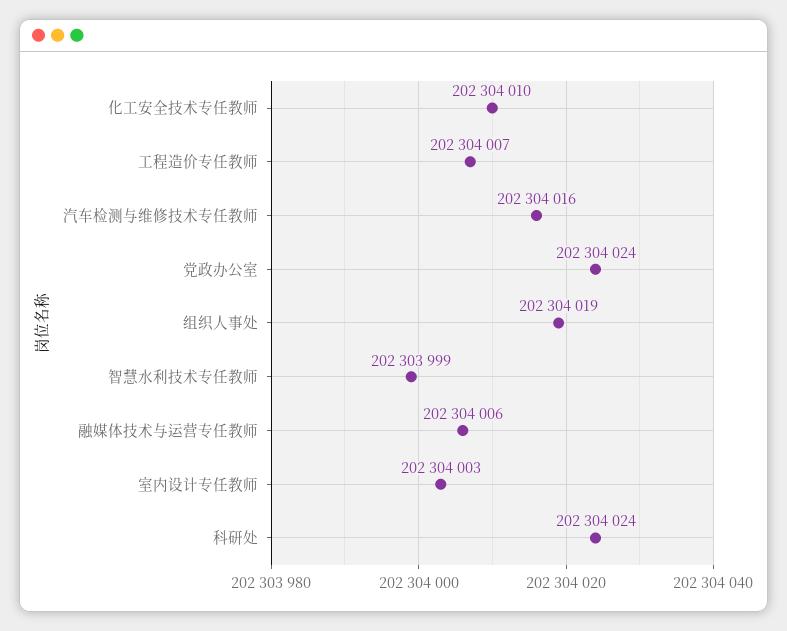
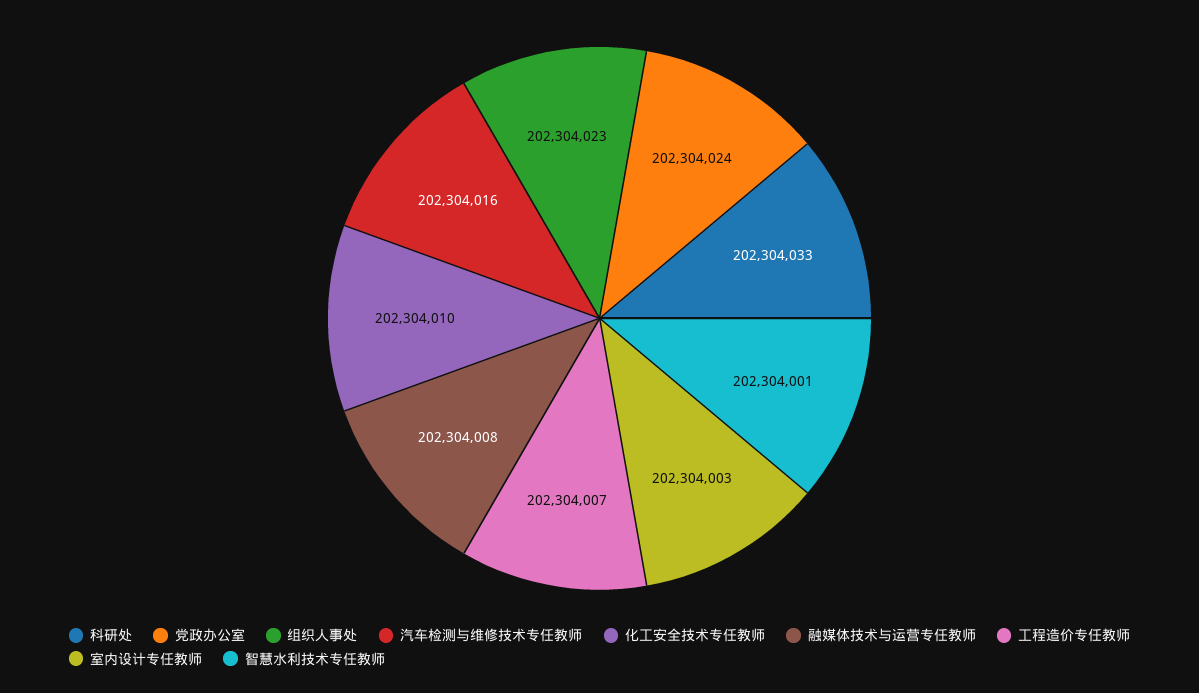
  {
    "化工安全技术专任教师": 202304010,
    "工程造价专任教师": 202304007,
    "汽车检测与维修技术专任教师": 202304016,
    "党政办公室": 202304024,
-   "组织人事处": 202304019,
+   "组织人事处": 202304023,
-   "智慧水利技术专任教师": 202303999,
+   "智慧水利技术专任教师": 202304001,
-   "融媒体技术与运营专任教师": 202304006,
+   "融媒体技术与运营专任教师": 202304008,
    "室内设计专任教师": 202304003,
-   "科研处": 202304024
+   "科研处": 202304033
  }

